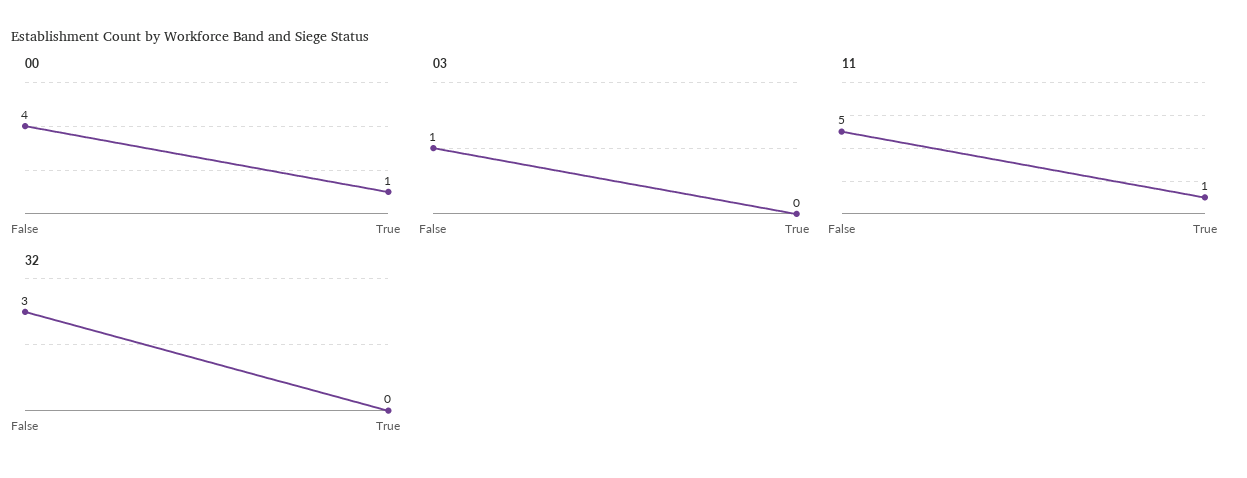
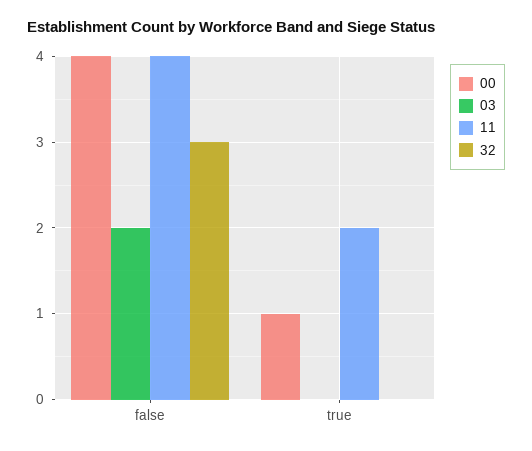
  {
    "00": {
      "False": 4,
      "True": 1
    },
    "03": {
-     "False": 1,
+     "False": 2,
      "True": 0
    },
    "11": {
-     "False": 5,
+     "False": 4,
-     "True": 1
+     "True": 2
    },
    "32": {
      "False": 3,
      "True": 0
    }
  }

